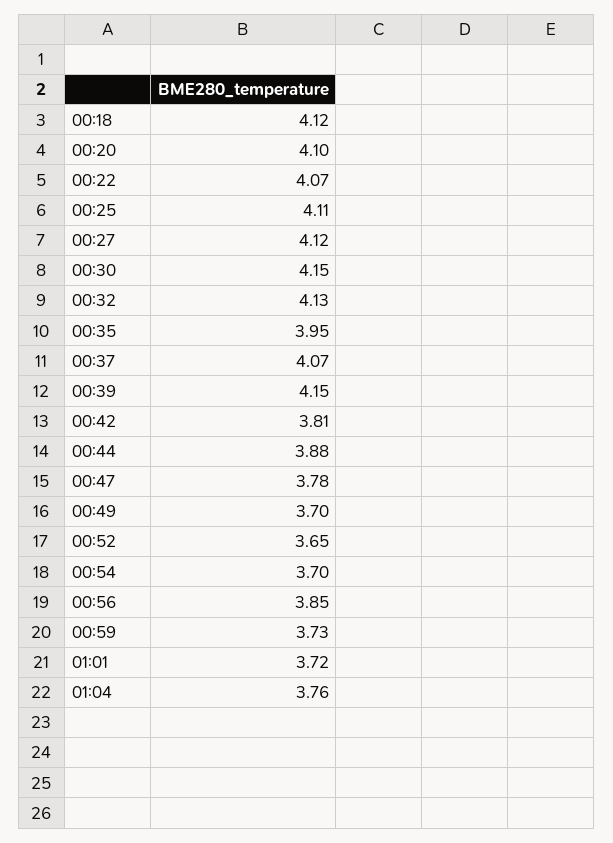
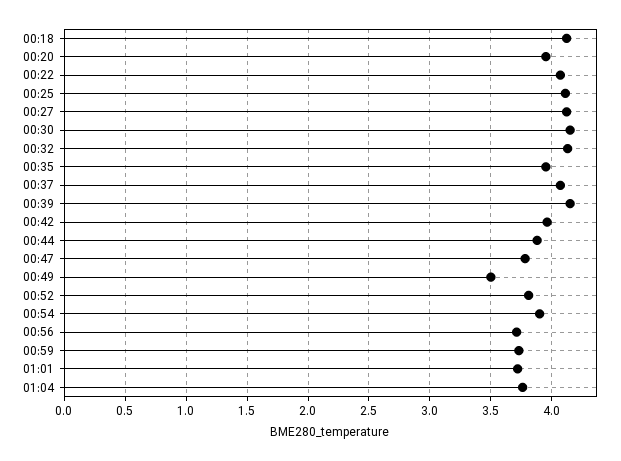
  {
    "00:18": 4.12,
-   "00:20": 4.1,
+   "00:20": 3.95,
    "00:22": 4.07,
    "00:25": 4.11,
    "00:27": 4.12,
    "00:30": 4.15,
    "00:32": 4.13,
    "00:35": 3.95,
    "00:37": 4.07,
    "00:39": 4.15,
-   "00:42": 3.81,
+   "00:42": 3.95,
    "00:44": 3.88,
    "00:47": 3.78,
-   "00:49": 3.7,
+   "00:49": 3.5,
-   "00:52": 3.65,
+   "00:52": 3.8,
-   "00:54": 3.7,
+   "00:54": 3.9,
-   "00:56": 3.85,
+   "00:56": 3.7,
    "00:59": 3.73,
    "01:01": 3.72,
    "01:04": 3.76
  }

